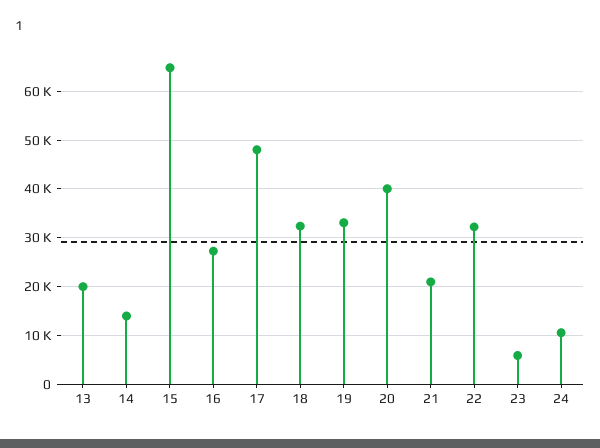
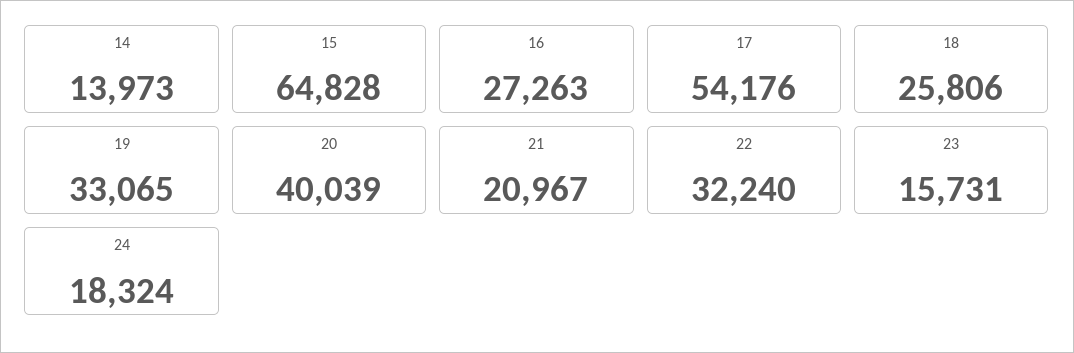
  {
-   "13": 20000,
    "14": 13973,
    "15": 64828,
    "16": 27263,
-   "17": 48000,
+   "17": 54176,
-   "18": 32000,
+   "18": 25806,
    "19": 33065,
    "20": 40039,
    "21": 20967,
    "22": 32240,
-   "23": 6000,
+   "23": 15731,
-   "24": 10000
+   "24": 18324
  }

